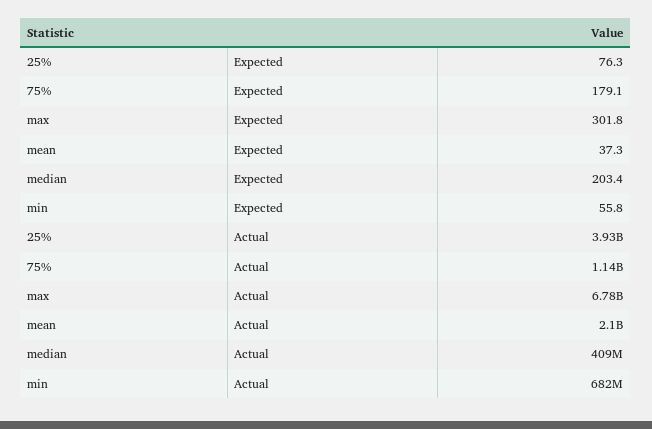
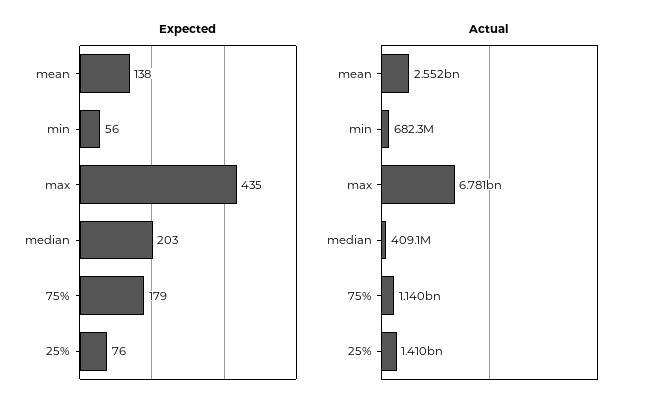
  {
    "Expected": {
      "25%": 76.3,
      "75%": 179.1,
-     "max": 301.8,
+     "max": 435,
-     "mean": 37.3,
+     "mean": 138,
      "median": 203.4,
      "min": 55.8
    },
    "Actual": {
-     "25%": 3930000000,
+     "25%": 1410000000,
      "75%": 1140000000,
      "max": 6781000000,
-     "mean": 2100000000,
+     "mean": 2552000000,
      "median": 409100000,
      "min": 682300000
    }
  }

